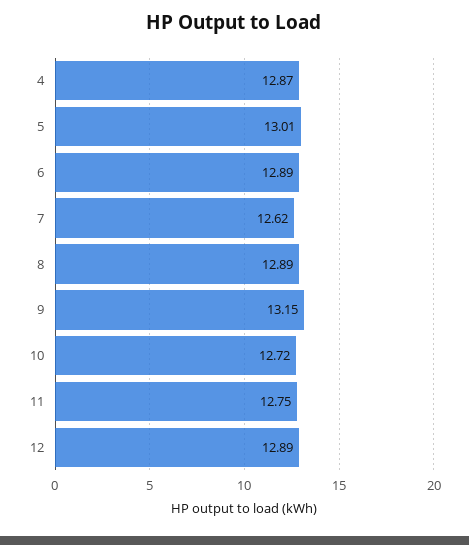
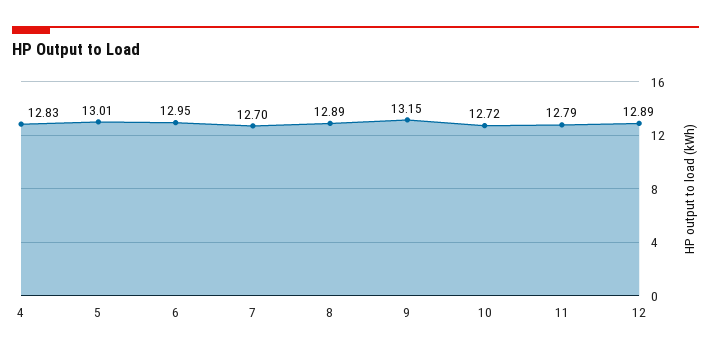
  {
-   "4": 12.87,
+   "4": 12.83,
    "5": 13.01,
-   "6": 12.89,
+   "6": 12.95,
-   "7": 12.62,
+   "7": 12.7,
    "8": 12.89,
    "9": 13.15,
    "10": 12.72,
-   "11": 12.75,
+   "11": 12.79,
    "12": 12.89
  }

